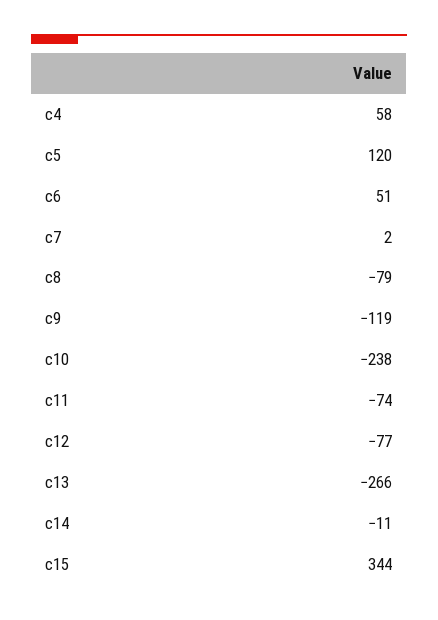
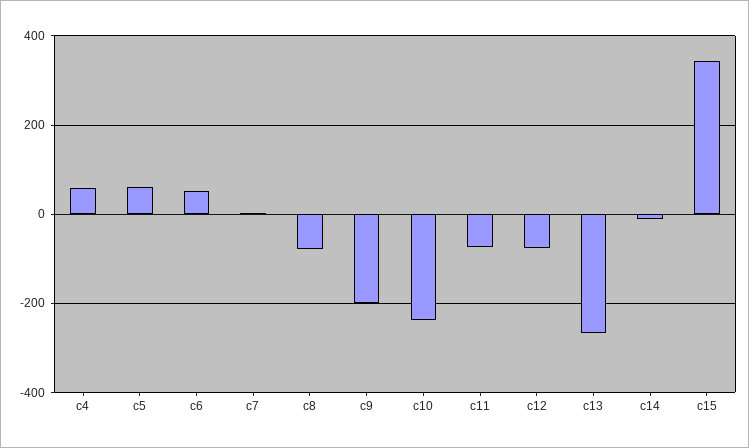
  {
    "c4": 58,
-   "c5": 120,
+   "c5": 60,
    "c6": 51,
    "c7": 2,
    "c8": -79,
-   "c9": -119,
+   "c9": -200,
    "c10": -238,
    "c11": -74,
    "c12": -77,
    "c13": -266,
    "c14": -11,
    "c15": 344
  }

